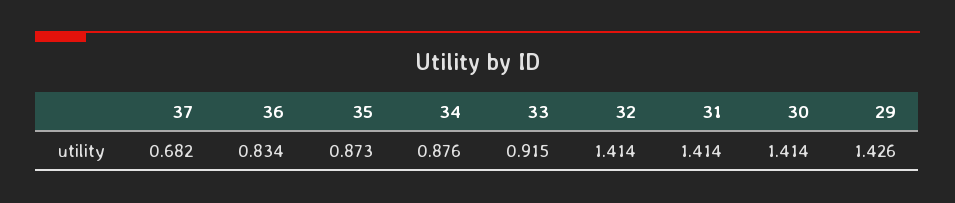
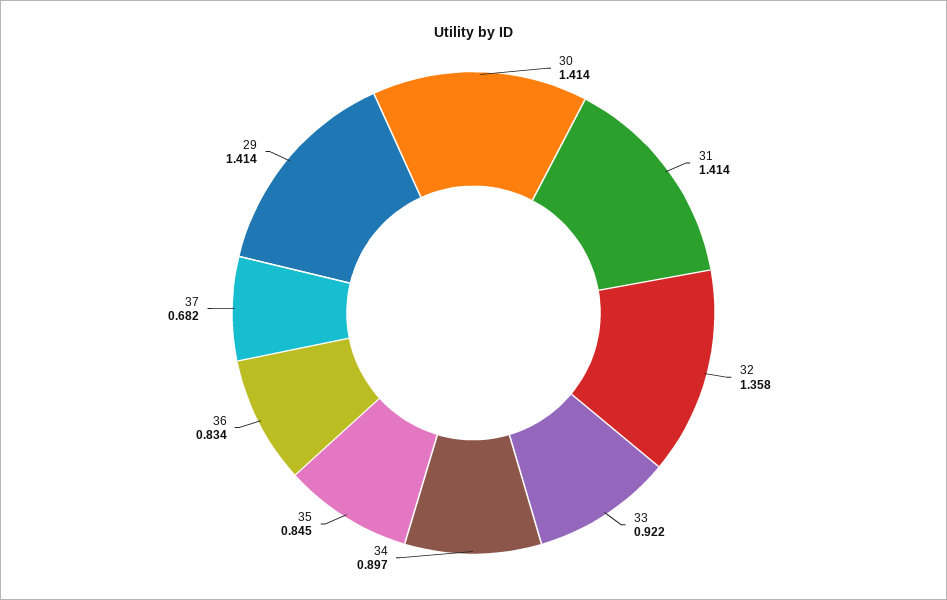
  {
    "37": 0.682,
    "36": 0.834,
-   "35": 0.873,
+   "35": 0.845,
-   "34": 0.876,
+   "34": 0.897,
-   "33": 0.915,
+   "33": 0.922,
-   "32": 1.414,
+   "32": 1.358,
    "31": 1.414,
    "30": 1.414,
-   "29": 1.426
+   "29": 1.414
  }

